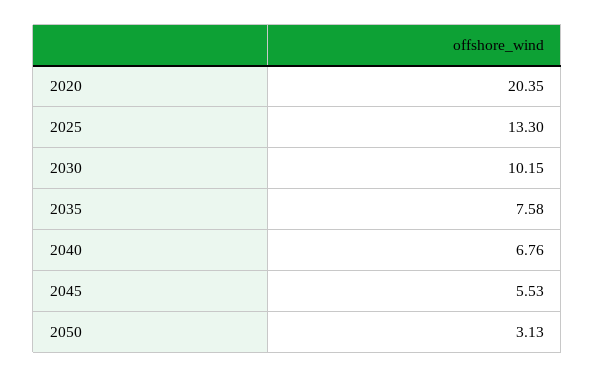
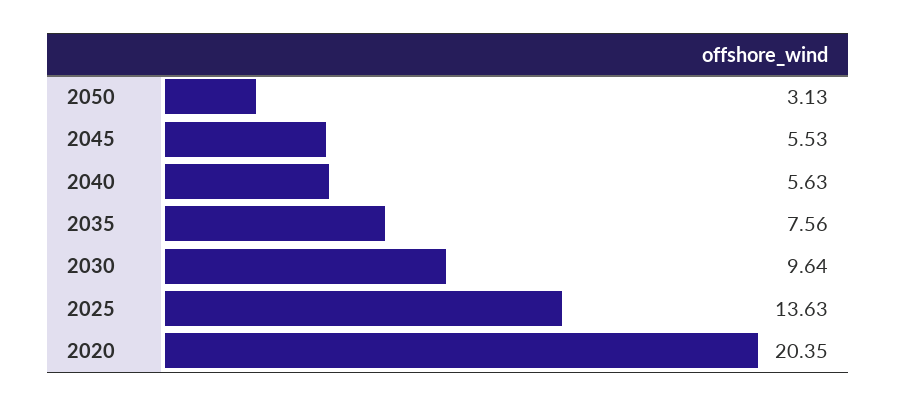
  {
    "2020": 20.35,
-   "2025": 13.3,
+   "2025": 13.63,
-   "2030": 10.15,
+   "2030": 9.64,
-   "2035": 7.58,
+   "2035": 7.56,
-   "2040": 6.76,
+   "2040": 5.63,
    "2045": 5.53,
    "2050": 3.13
  }

